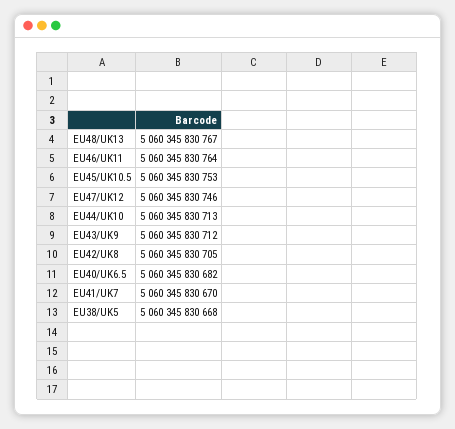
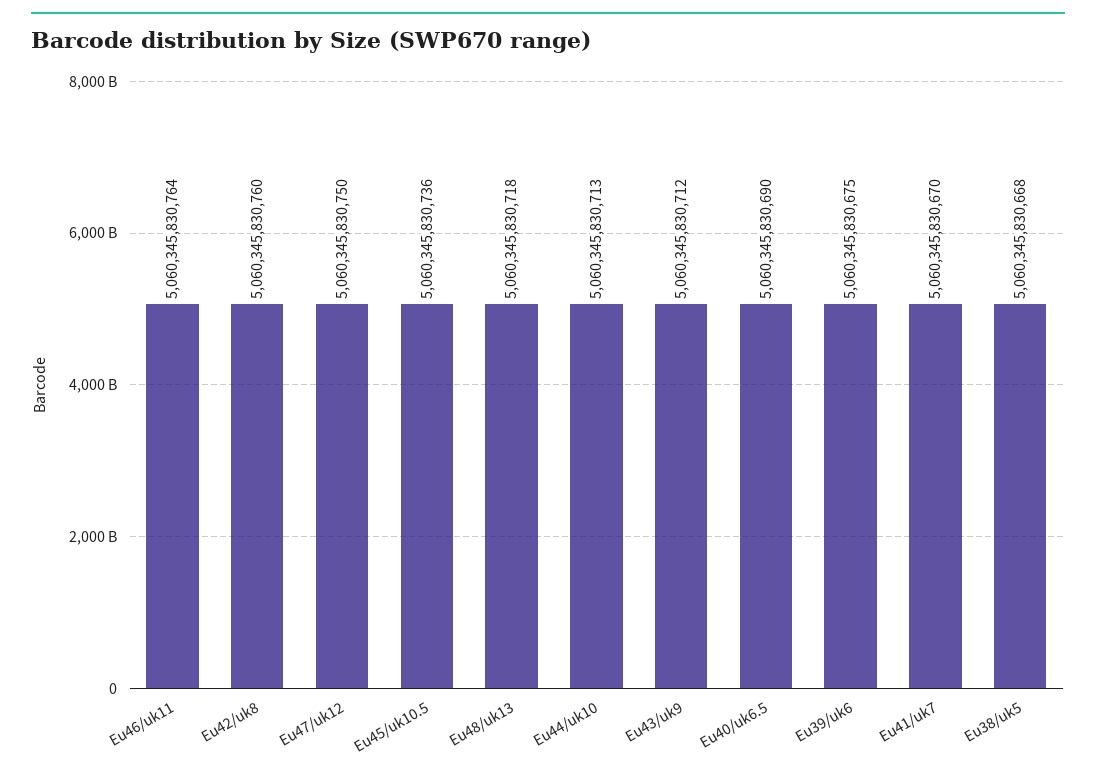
  {
-   "EU48/UK13": 5060345830767,
+   "EU48/UK13": 5060345830718,
    "EU46/UK11": 5060345830764,
-   "EU45/UK10.5": 5060345830753,
+   "EU45/UK10.5": 5060345830736,
-   "EU47/UK12": 5060345830746,
+   "EU47/UK12": 5060345830750,
    "EU44/UK10": 5060345830713,
    "EU43/UK9": 5060345830712,
-   "EU42/UK8": 5060345830705,
+   "EU42/UK8": 5060345830760,
-   "EU40/UK6.5": 5060345830682,
+   "EU40/UK6.5": 5060345830690,
    "EU41/UK7": 5060345830670,
-   "EU38/UK5": 5060345830668
+   "EU38/UK5": 5060345830668,
+   "Eu39/uk6": 5060345830675
  }

